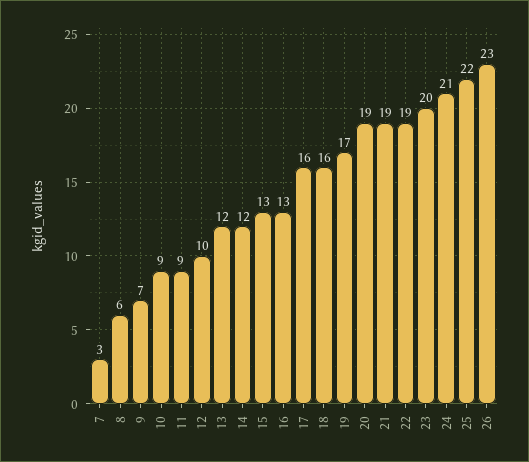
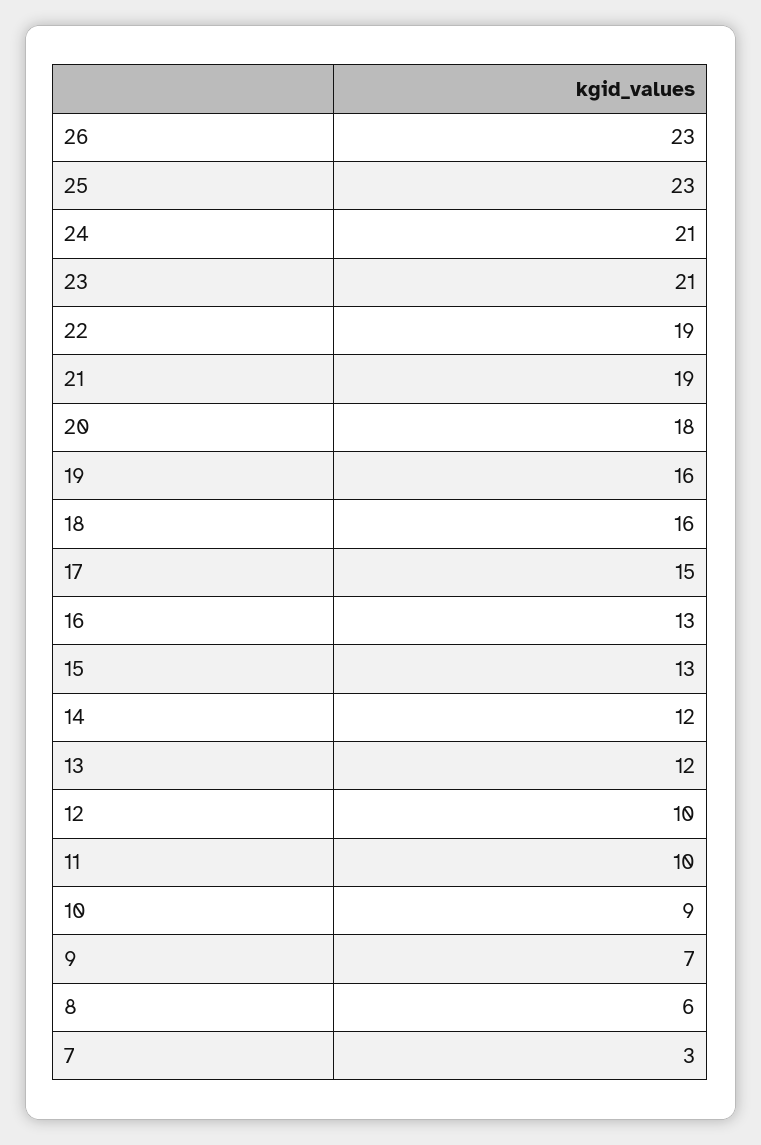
  {
    "7": 3,
    "8": 6,
    "9": 7,
    "10": 9,
-   "11": 9,
+   "11": 10,
    "12": 10,
    "13": 12,
    "14": 12,
    "15": 13,
    "16": 13,
-   "17": 16,
+   "17": 15,
    "18": 16,
-   "19": 17,
+   "19": 16,
-   "20": 19,
+   "20": 18,
    "21": 19,
    "22": 19,
-   "23": 20,
+   "23": 21,
    "24": 21,
-   "25": 22,
+   "25": 23,
    "26": 23
  }

